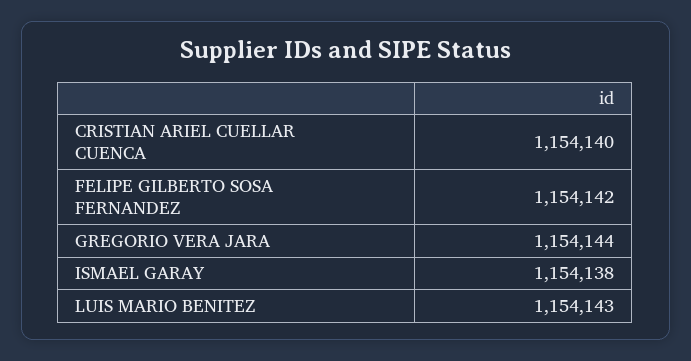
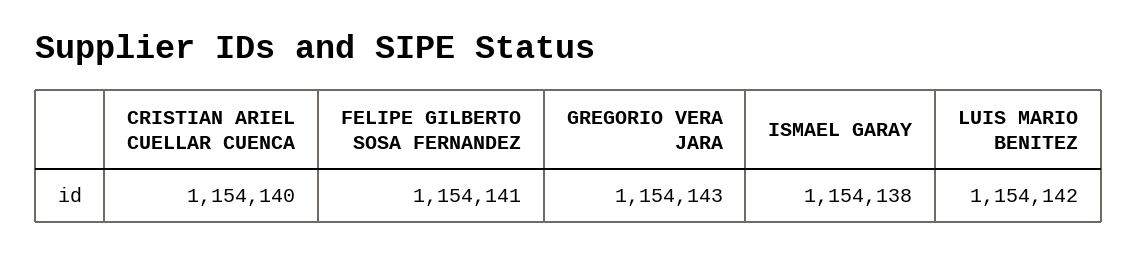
  {
    "CRISTIAN ARIEL CUELLAR CUENCA": 1154140,
-   "FELIPE GILBERTO SOSA FERNANDEZ": 1154142,
+   "FELIPE GILBERTO SOSA FERNANDEZ": 1154141,
-   "GREGORIO VERA JARA": 1154144,
+   "GREGORIO VERA JARA": 1154143,
    "ISMAEL GARAY": 1154138,
-   "LUIS MARIO BENITEZ": 1154143
+   "LUIS MARIO BENITEZ": 1154142
  }

